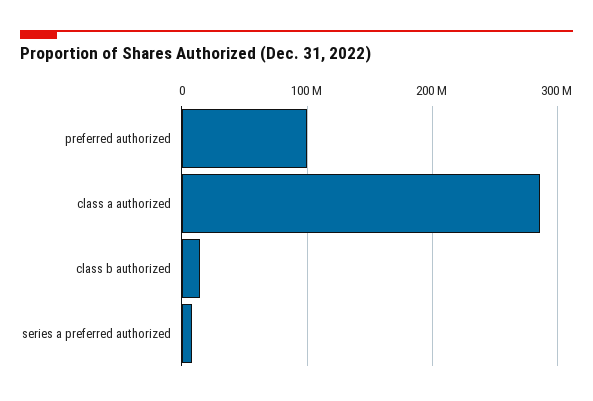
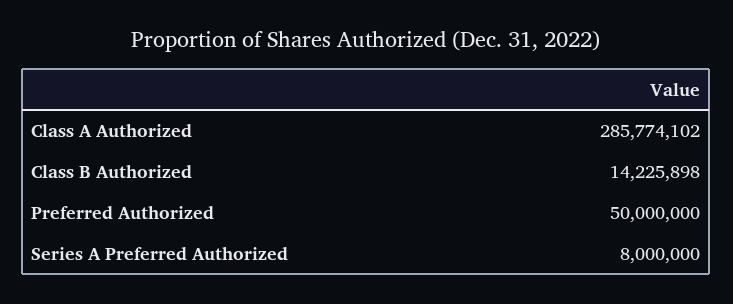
  {
-   "preferred authorized": 100000000,
+   "preferred authorized": 50000000,
    "class a authorized": 285774102,
    "class b authorized": 14225898,
    "series a preferred authorized": 8000000
  }

